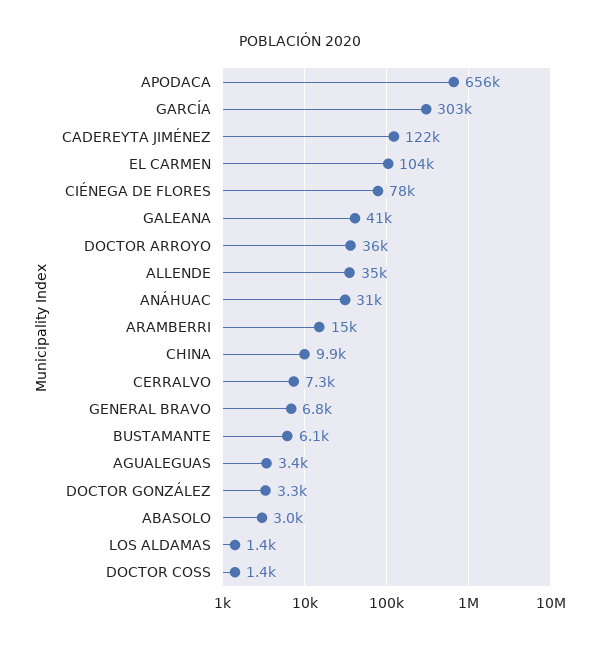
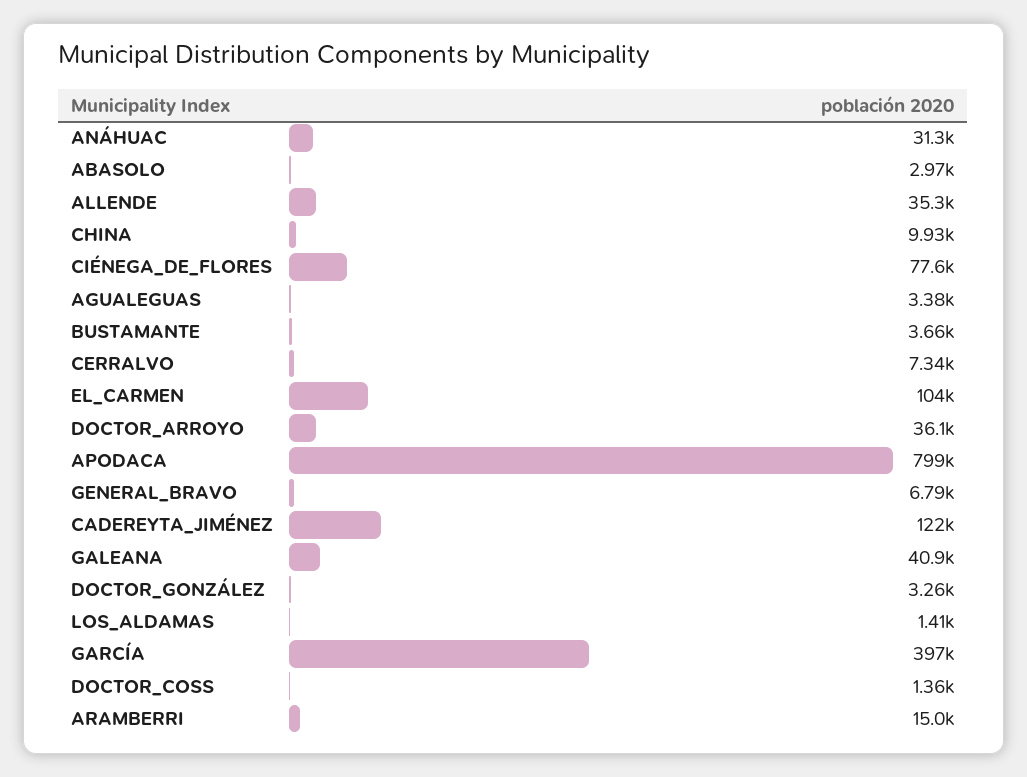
  {
-   "APODACA": 656000,
+   "APODACA": 799000,
-   "GARCÍA": 303000,
+   "GARCÍA": 397000,
    "CADEREYTA JIMÉNEZ": 122000,
    "EL CARMEN": 104000,
    "CIÉNEGA DE FLORES": 77600,
    "GALEANA": 40900,
    "DOCTOR ARROYO": 36100,
    "ALLENDE": 35300,
    "ANÁHUAC": 31300,
    "ARAMBERRI": 15000,
    "CHINA": 9930,
    "CERRALVO": 7340,
    "GENERAL BRAVO": 6790,
-   "BUSTAMANTE": 6100,
+   "BUSTAMANTE": 3660,
    "AGUALEGUAS": 3380,
    "DOCTOR GONZÁLEZ": 3260,
    "ABASOLO": 2970,
    "LOS ALDAMAS": 1410,
    "DOCTOR COSS": 1360
  }

